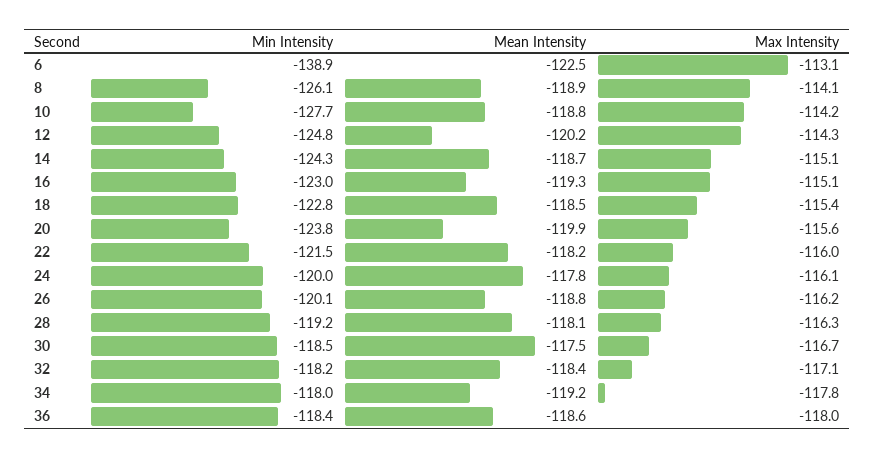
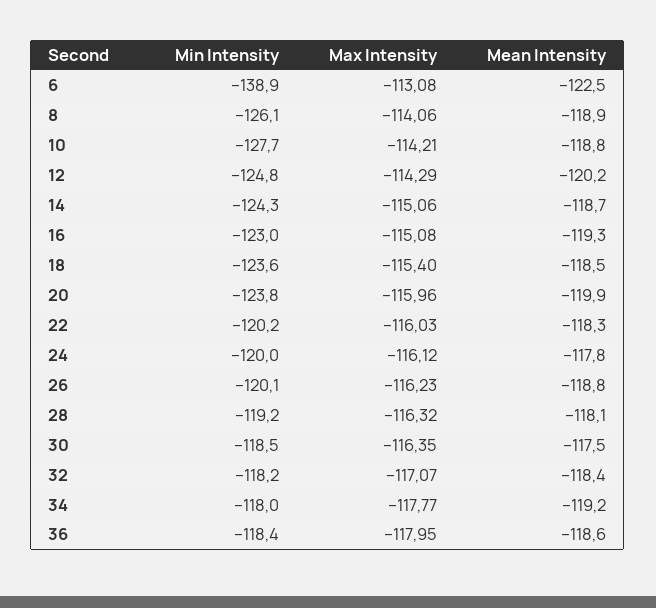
  {
    "Min Intensity": {
      "6": -138.9,
      "8": -126.1,
      "10": -127.7,
      "12": -124.8,
      "14": -124.3,
      "16": -123,
-     "18": -122.8,
+     "18": -123.6,
      "20": -123.8,
-     "22": -121.5,
+     "22": -120.2,
      "24": -120,
      "26": -120.1,
      "28": -119.2,
      "30": -118.5,
      "32": -118.2,
      "34": -118,
      "36": -118.4
    },
    "Mean Intensity": {
      "6": -122.5,
      "8": -118.9,
      "10": -118.8,
      "12": -120.2,
      "14": -118.7,
      "16": -119.3,
      "18": -118.5,
      "20": -119.9,
-     "22": -118.2,
+     "22": -118.3,
      "24": -117.8,
      "26": -118.8,
      "28": -118.1,
      "30": -117.5,
      "32": -118.4,
      "34": -119.2,
      "36": -118.6
    },
    "Max Intensity": {
      "6": -113.08,
      "8": -114.06,
      "10": -114.21,
      "12": -114.29,
      "14": -115.06,
      "16": -115.08,
      "18": -115.4,
-     "20": -115.6,
+     "20": -115.96,
      "22": -116.03,
      "24": -116.12,
      "26": -116.23,
      "28": -116.32,
-     "30": -116.7,
+     "30": -116.35,
      "32": -117.07,
      "34": -117.77,
      "36": -117.95
    }
  }

